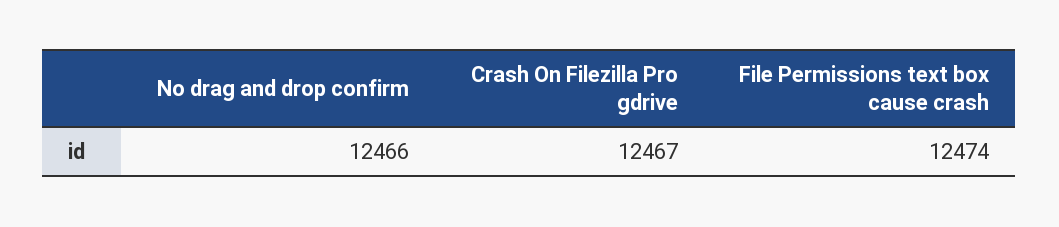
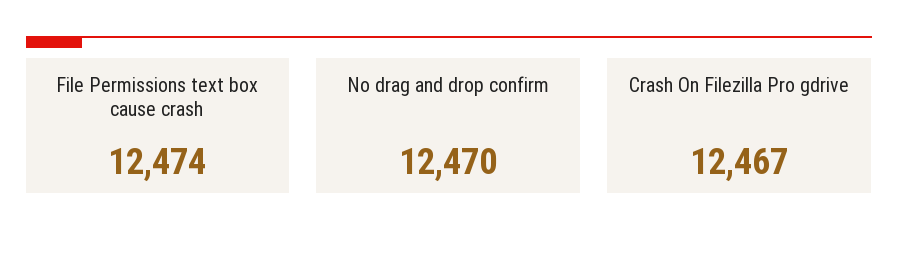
  {
-   "No drag and drop confirm": 12466,
+   "No drag and drop confirm": 12470,
    "Crash On Filezilla Pro gdrive": 12467,
    "File Permissions text box cause crash": 12474
  }

